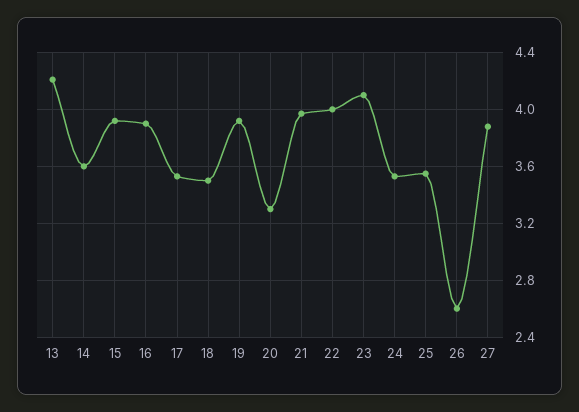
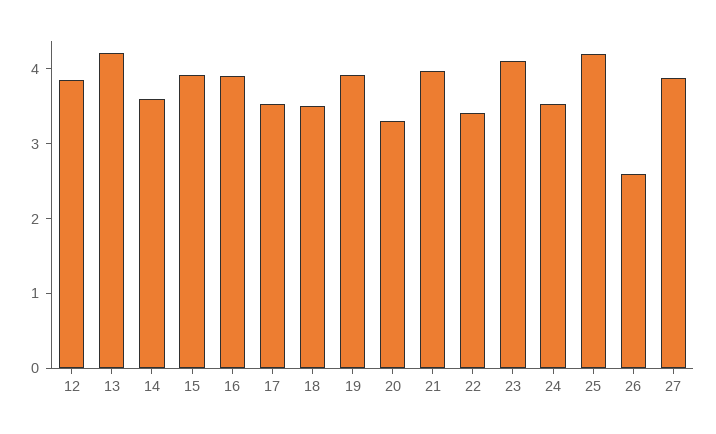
  {
    "13": 4.2,
    "14": 3.6,
    "15": 3.9,
    "16": 3.9,
    "17": 3.55,
    "18": 3.5,
    "19": 3.9,
    "20": 3.3,
    "21": 3.95,
-   "22": 4,
+   "22": 3.4,
    "23": 4.1,
    "24": 3.55,
-   "25": 3.55,
+   "25": 4.2,
    "26": 2.6,
-   "27": 3.9
+   "27": 3.9,
+   "12": 3.8
  }

